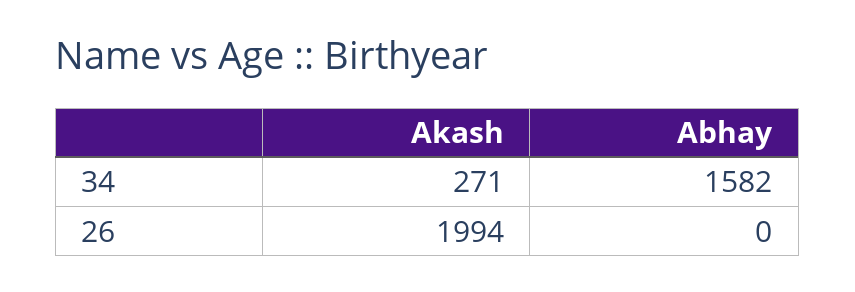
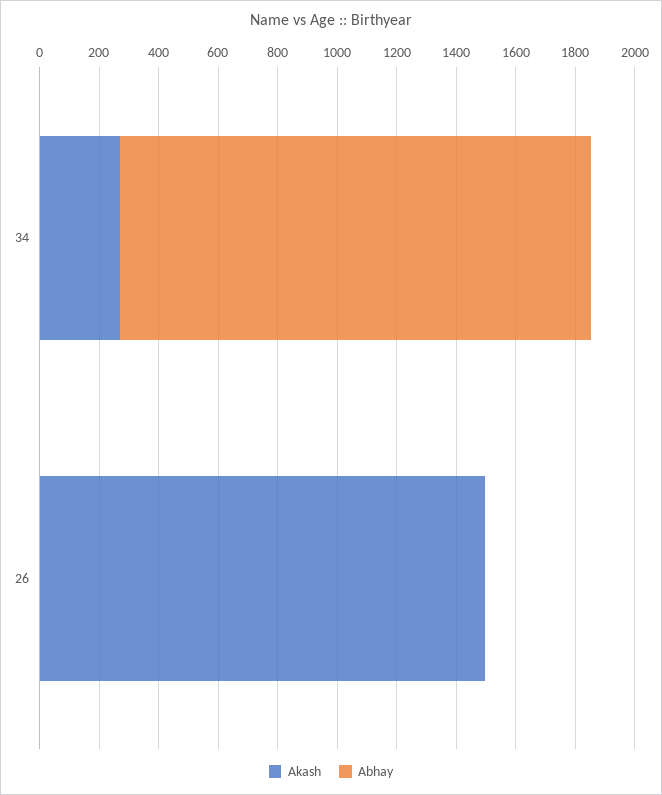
  {
    "Akash": {
      "34": 271,
-     "26": 1994
+     "26": 1500
    },
    "Abhay": {
      "34": 1582,
      "26": 0
    }
  }

